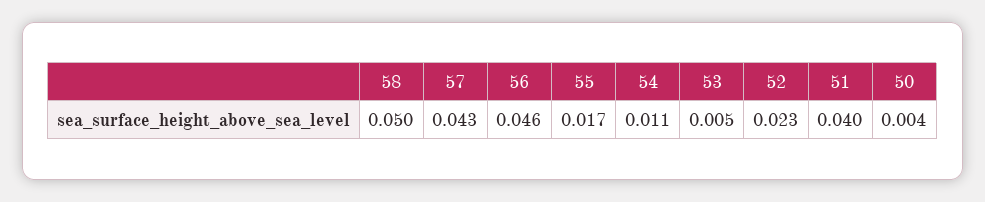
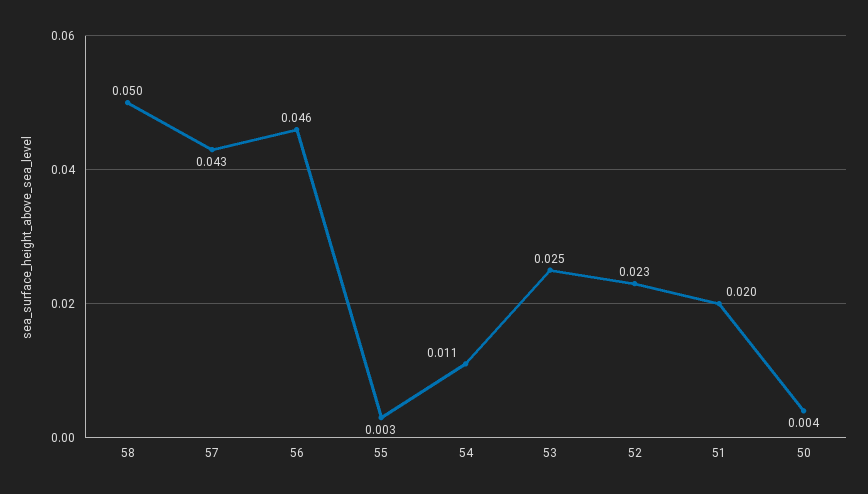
  {
    "58": 0.05,
    "57": 0.043,
    "56": 0.046,
-   "55": 0.017,
+   "55": 0.003,
    "54": 0.011,
-   "53": 0.005,
+   "53": 0.025,
    "52": 0.023,
-   "51": 0.04,
+   "51": 0.02,
    "50": 0.004
  }

